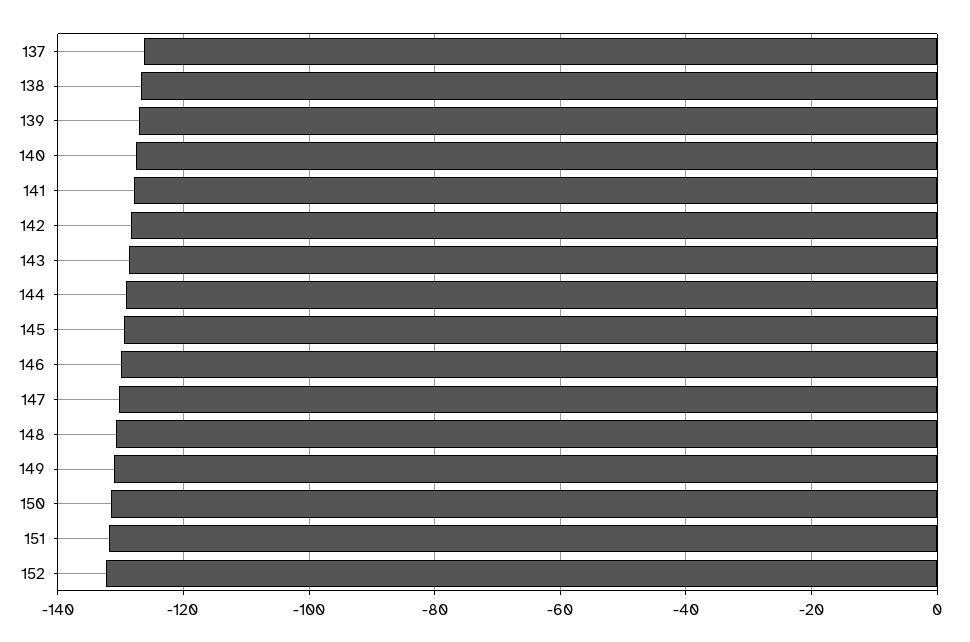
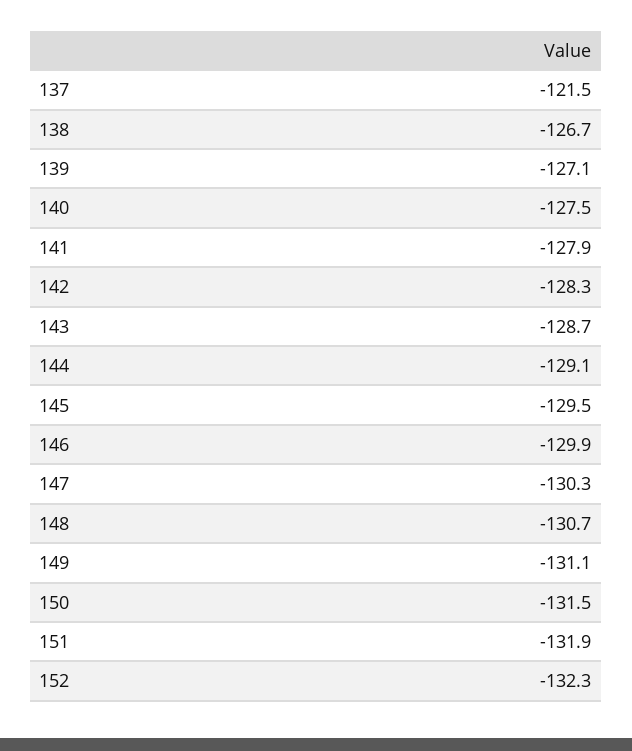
  {
-   "137": -126,
+   "137": -121.5,
    "138": -126.7,
    "139": -127.1,
    "140": -127.5,
    "141": -127.9,
    "142": -128.3,
    "143": -128.7,
    "144": -129.1,
    "145": -129.5,
    "146": -129.9,
    "147": -130.3,
    "148": -130.7,
    "149": -131.1,
    "150": -131.5,
    "151": -131.9,
    "152": -132.3
  }

